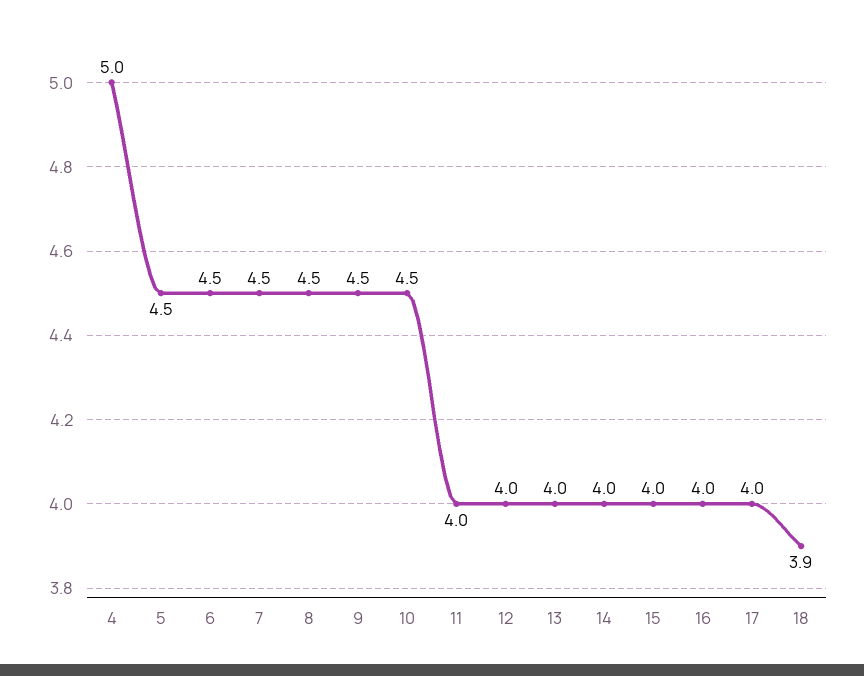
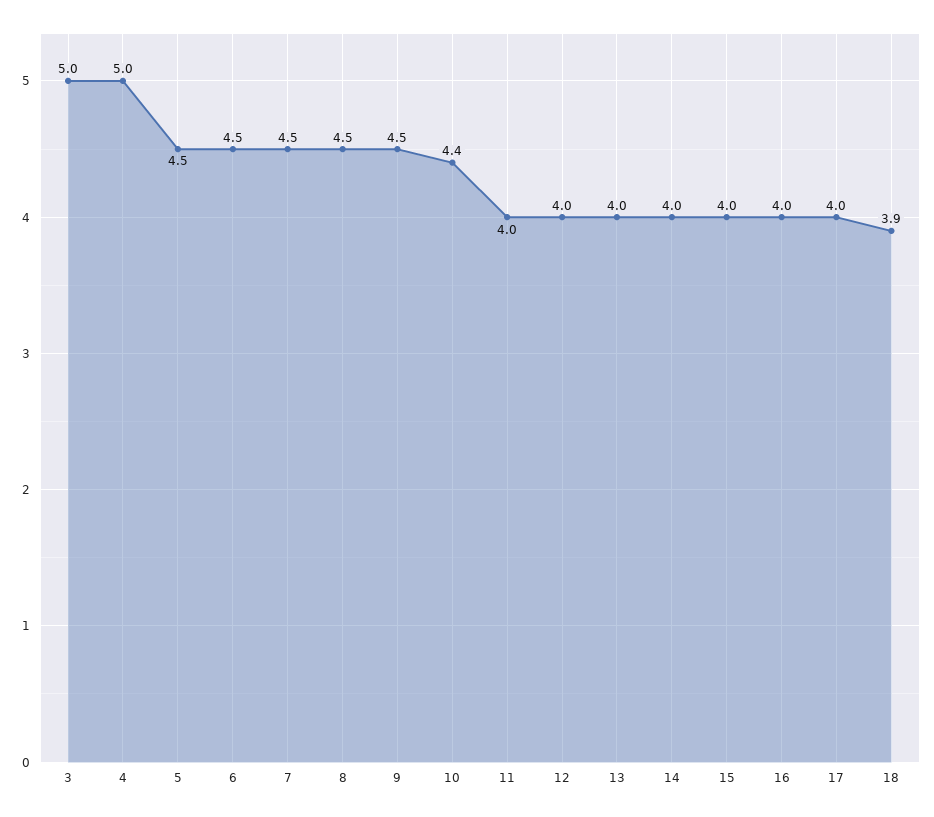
  {
    "4": 5,
    "5": 4.5,
    "6": 4.5,
    "7": 4.5,
    "8": 4.5,
    "9": 4.5,
-   "10": 4.5,
+   "10": 4.4,
    "11": 4,
    "12": 4,
    "13": 4,
    "14": 4,
    "15": 4,
    "16": 4,
    "17": 4,
-   "18": 3.9
+   "18": 3.9,
+   "3": 5
  }

